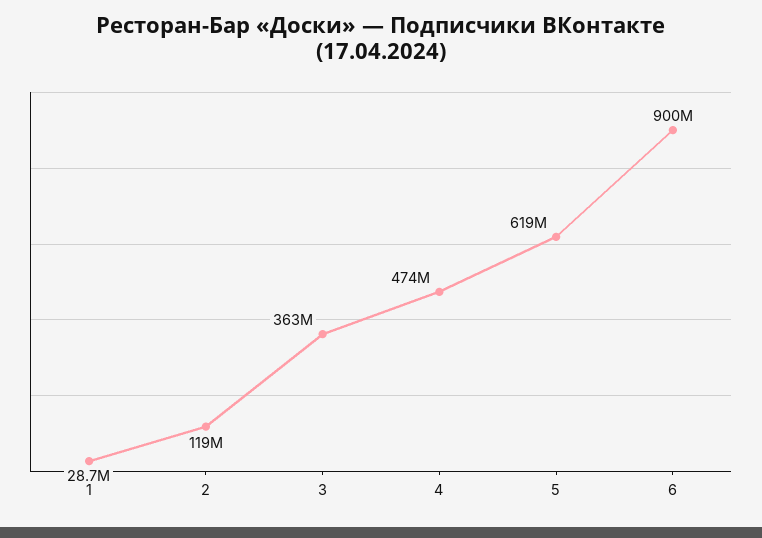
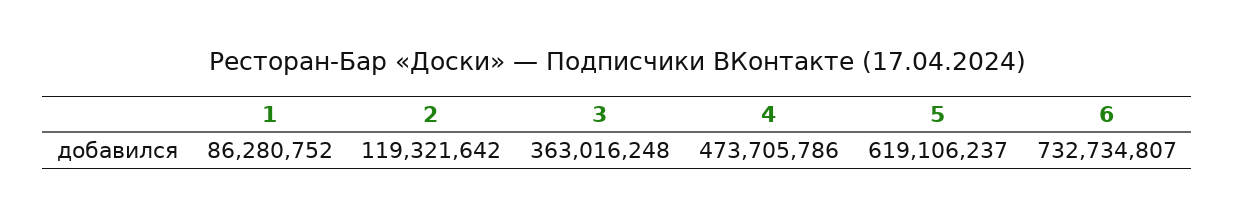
  {
-   "1": 28700000,
+   "1": 86280752,
    "2": 119321642,
    "3": 363016248,
    "4": 473705786,
    "5": 619106237,
-   "6": 900000000
+   "6": 732734807
  }

